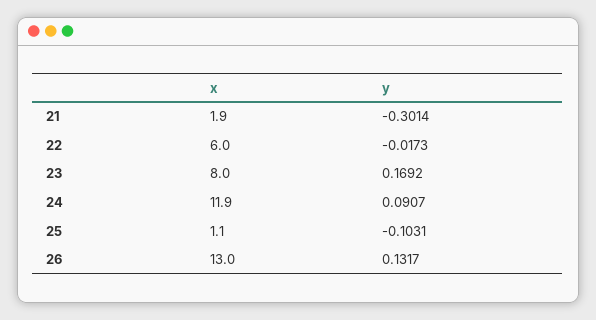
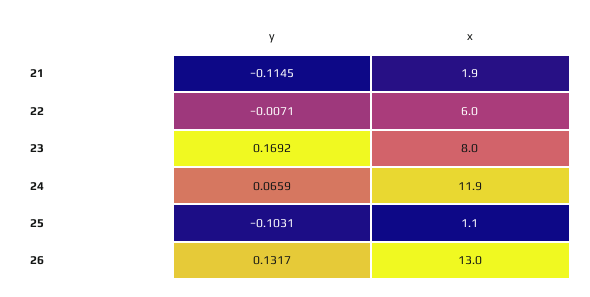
  {
    "x": {
      "21": 1.9,
      "22": 6,
      "23": 8,
      "24": 11.9,
      "25": 1.1,
      "26": 13
    },
    "y": {
-     "21": -0.3014,
+     "21": -0.1145,
-     "22": -0.0173,
+     "22": -0.0071,
      "23": 0.1692,
-     "24": 0.0907,
+     "24": 0.0659,
      "25": -0.1031,
      "26": 0.1317
    }
  }

